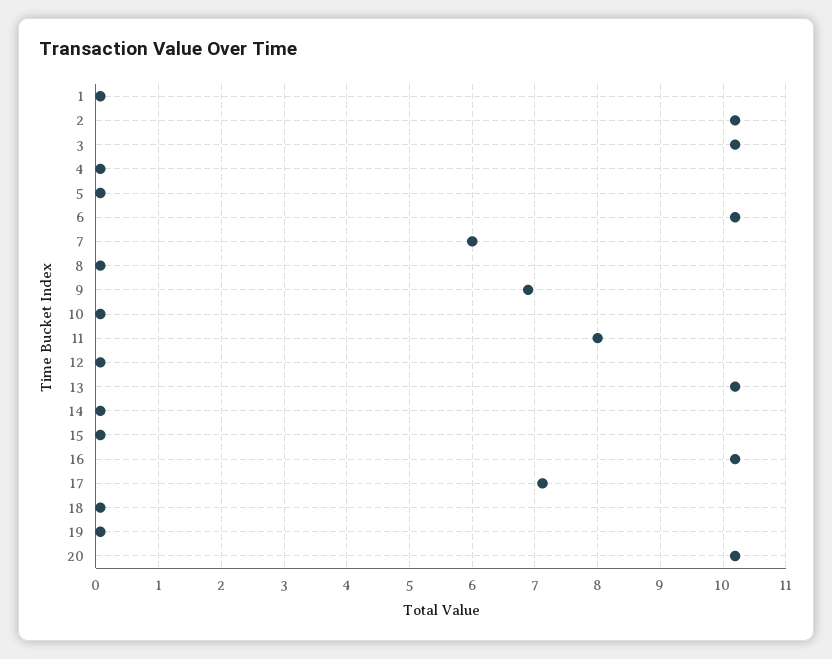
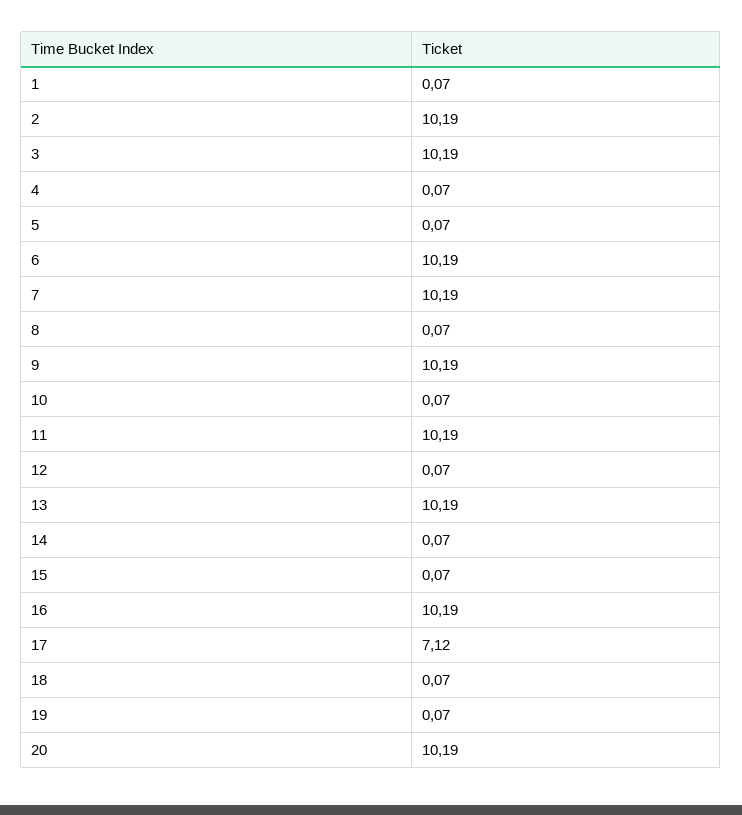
  {
    "1": 0.07,
    "2": 10.19,
    "3": 10.19,
    "4": 0.07,
    "5": 0.07,
    "6": 10.19,
-   "7": 6,
+   "7": 10.19,
    "8": 0.07,
-   "9": 6.9,
+   "9": 10.19,
    "10": 0.07,
-   "11": 8,
+   "11": 10.19,
    "12": 0.07,
    "13": 10.19,
    "14": 0.07,
    "15": 0.07,
    "16": 10.19,
    "17": 7.12,
    "18": 0.07,
    "19": 0.07,
    "20": 10.19
  }

